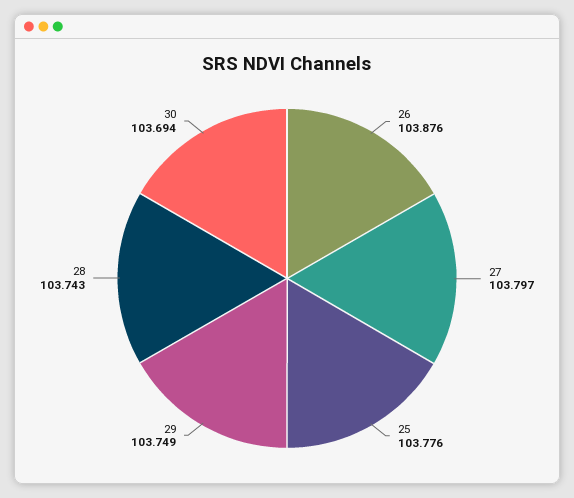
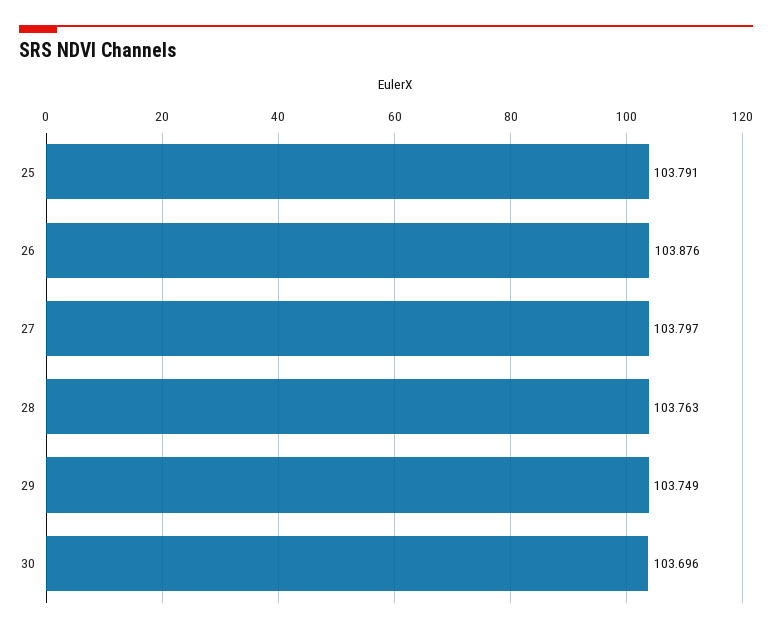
  {
    "26": 103.876,
    "27": 103.797,
-   "25": 103.776,
+   "25": 103.791,
    "29": 103.749,
-   "28": 103.743,
+   "28": 103.763,
-   "30": 103.694
+   "30": 103.696
  }

